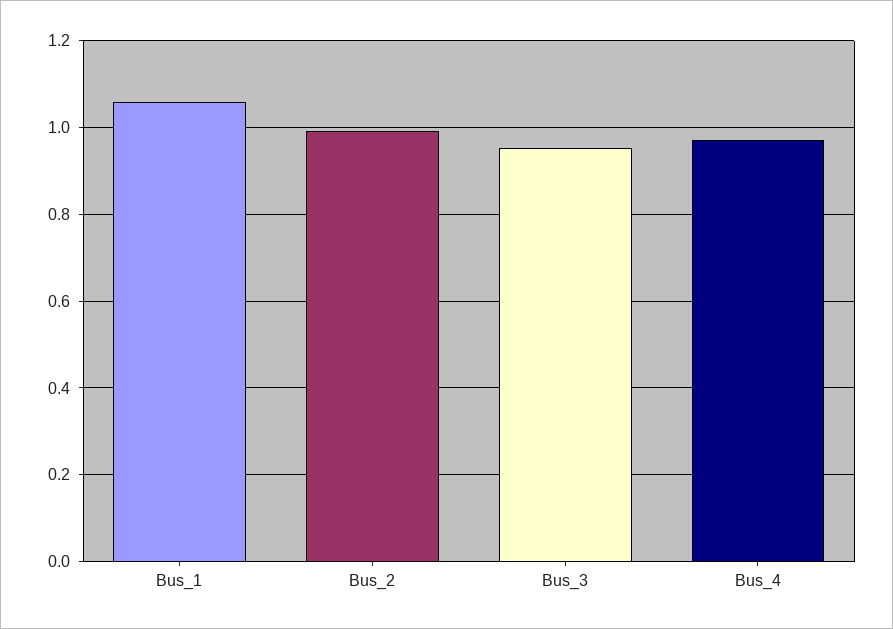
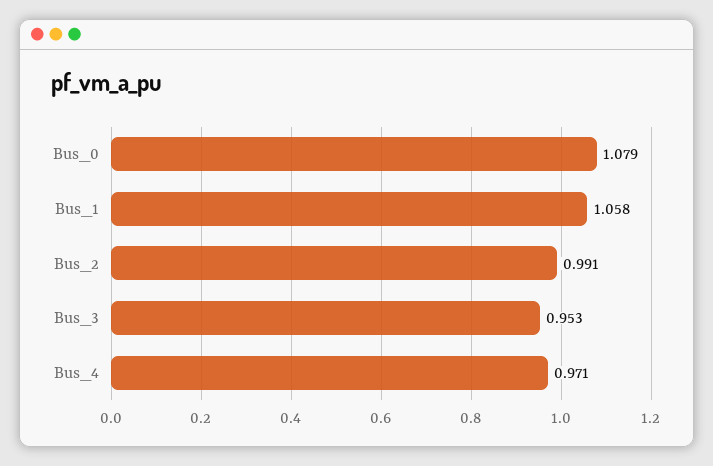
  {
    "Bus_1": 1.058,
    "Bus_2": 0.991,
    "Bus_3": 0.953,
-   "Bus_4": 0.971
+   "Bus_4": 0.971,
+   "Bus_0": 1.079
  }

